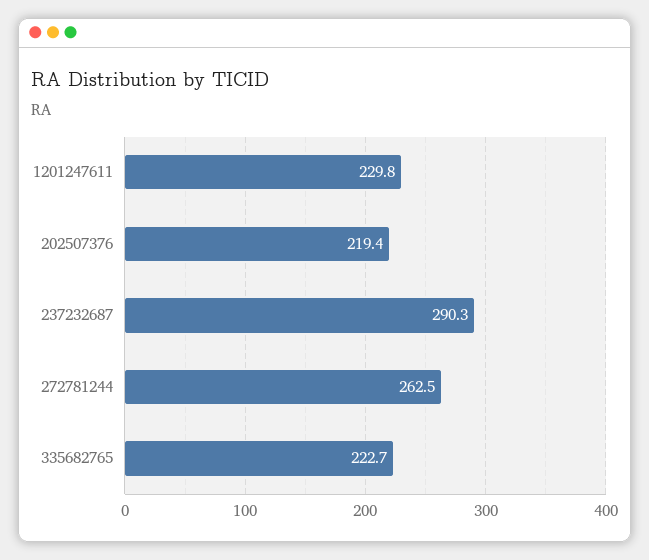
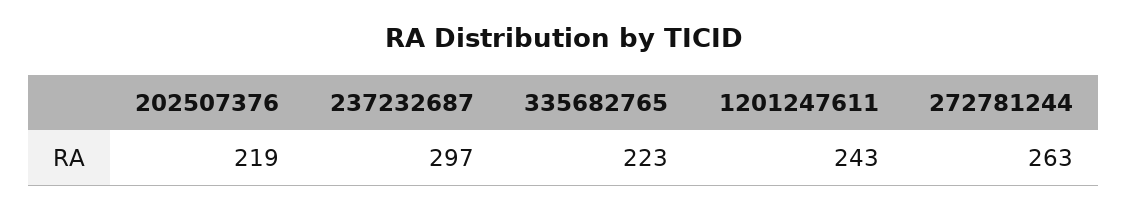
  {
-   "1201247611": 229.8,
+   "1201247611": 243,
    "202507376": 219.4,
-   "237232687": 290.3,
+   "237232687": 297,
    "272781244": 262.5,
    "335682765": 222.7
  }

